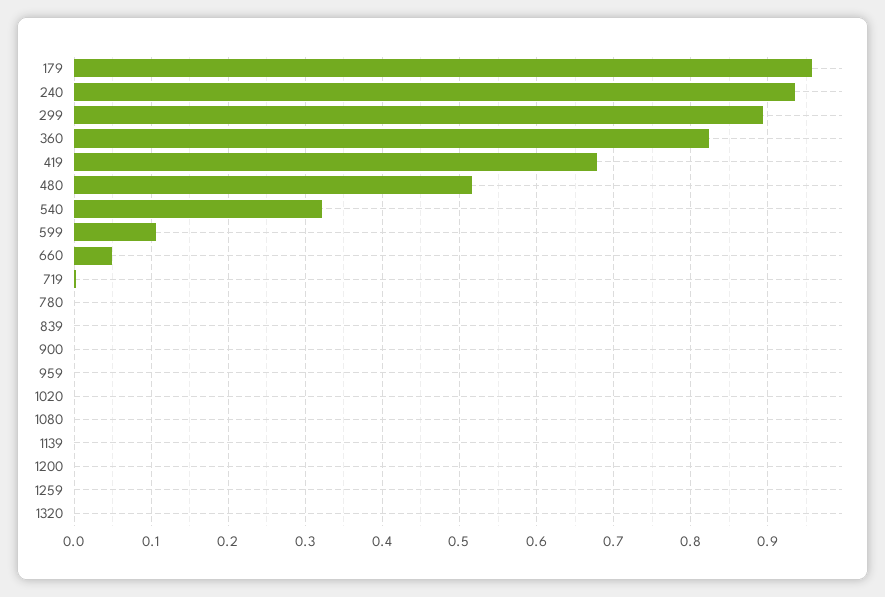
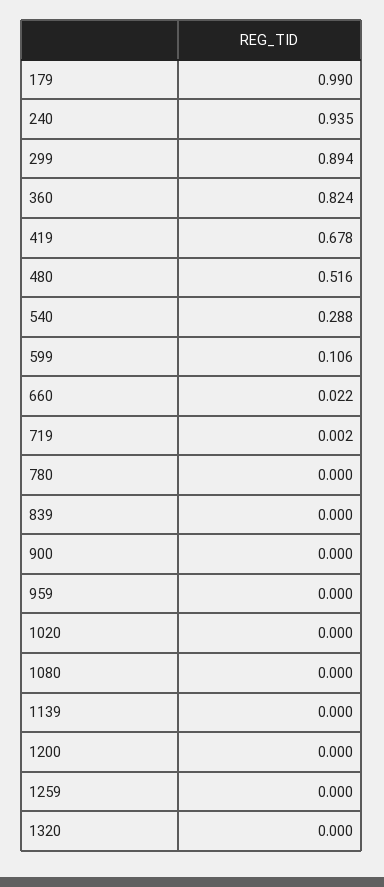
  {
-   "179": 0.96,
+   "179": 0.99,
    "240": 0.935,
    "299": 0.894,
    "360": 0.824,
    "419": 0.678,
    "480": 0.516,
-   "540": 0.32,
+   "540": 0.288,
    "599": 0.106,
-   "660": 0.05,
+   "660": 0.022,
    "719": 0.002,
    "780": 0,
    "839": 0,
    "900": 0,
    "959": 0,
    "1020": 0,
    "1080": 0,
    "1139": 0,
    "1200": 0,
    "1259": 0,
    "1320": 0
  }

